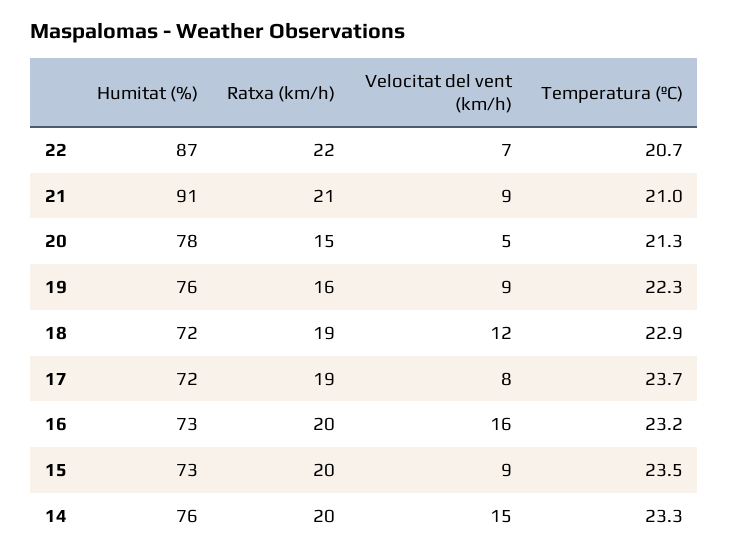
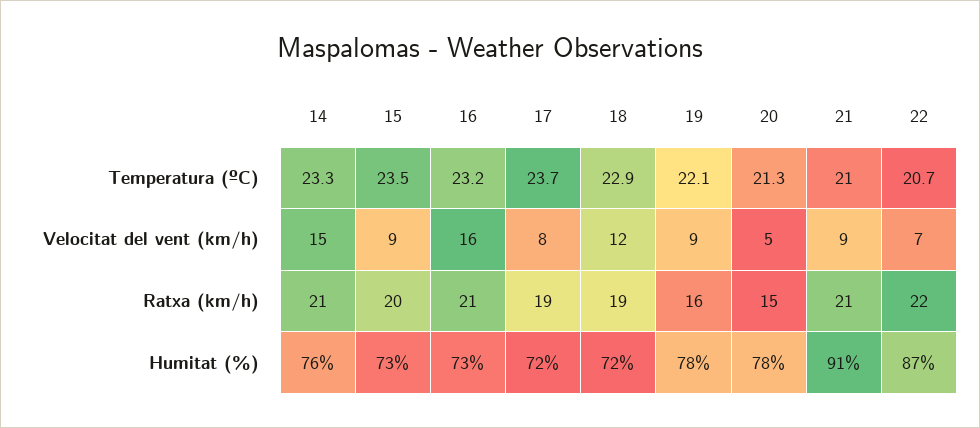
  {
    "Humitat (%)": {
      "22": 87,
      "21": 91,
      "20": 78,
-     "19": 76,
+     "19": 78,
      "18": 72,
      "17": 72,
      "16": 73,
      "15": 73,
      "14": 76
    },
    "Ratxa (km/h)": {
      "22": 22,
      "21": 21,
      "20": 15,
      "19": 16,
      "18": 19,
      "17": 19,
-     "16": 20,
+     "16": 21,
      "15": 20,
-     "14": 20
+     "14": 21
    },
    "Velocitat del vent (km/h)": {
      "22": 7,
      "21": 9,
      "20": 5,
      "19": 9,
      "18": 12,
      "17": 8,
      "16": 16,
      "15": 9,
      "14": 15
    },
    "Temperatura (ºC)": {
      "22": 20.7,
      "21": 21,
      "20": 21.3,
-     "19": 22.3,
+     "19": 22.1,
      "18": 22.9,
      "17": 23.7,
      "16": 23.2,
      "15": 23.5,
      "14": 23.3
    }
  }

